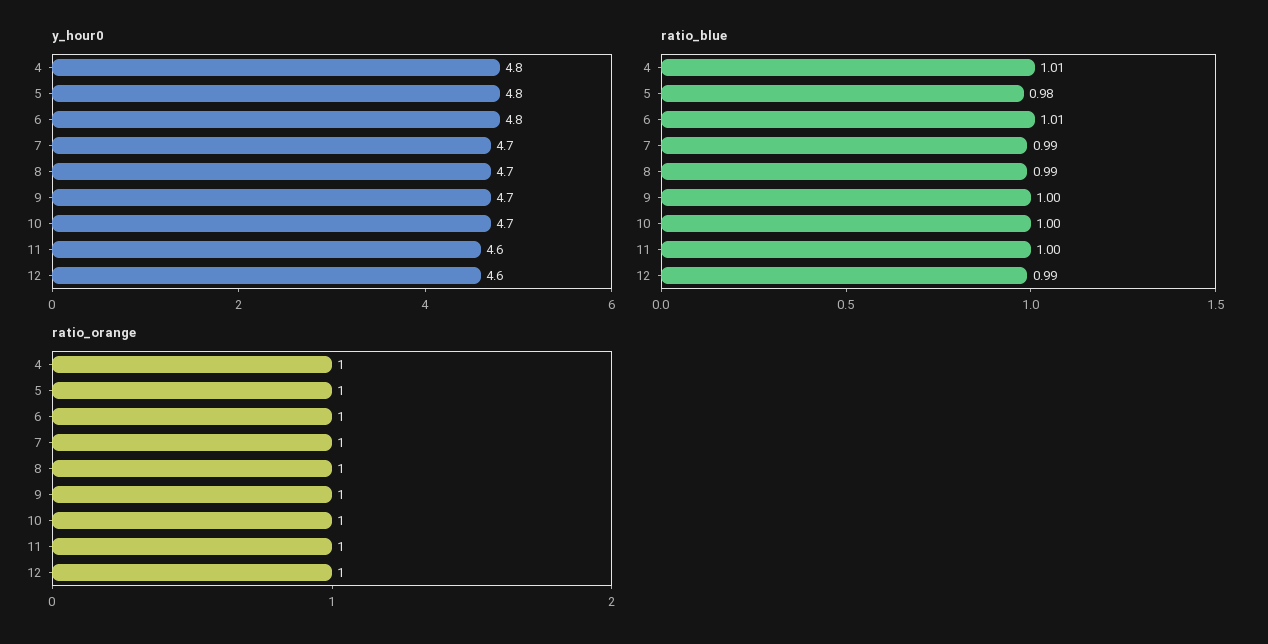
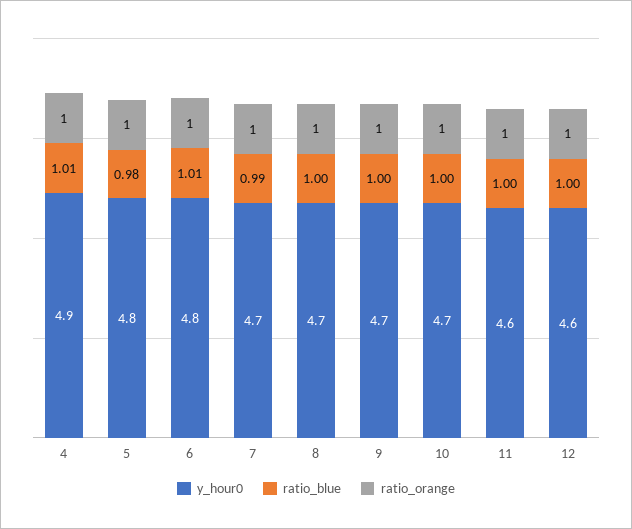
  {
    "y_hour0": {
-     "4": 4.8,
+     "4": 4.9,
      "5": 4.8,
      "6": 4.8,
      "7": 4.7,
      "8": 4.7,
      "9": 4.7,
      "10": 4.7,
      "11": 4.6,
      "12": 4.6
    },
    "ratio_blue": {
      "4": 1.01,
      "5": 0.98,
      "6": 1.01,
      "7": 0.99,
-     "8": 0.99,
+     "8": 1,
      "9": 1,
      "10": 1,
      "11": 1,
-     "12": 0.99
+     "12": 1
    },
    "ratio_orange": {
      "4": 1,
      "5": 1,
      "6": 1,
      "7": 1,
      "8": 1,
      "9": 1,
      "10": 1,
      "11": 1,
      "12": 1
    }
  }

